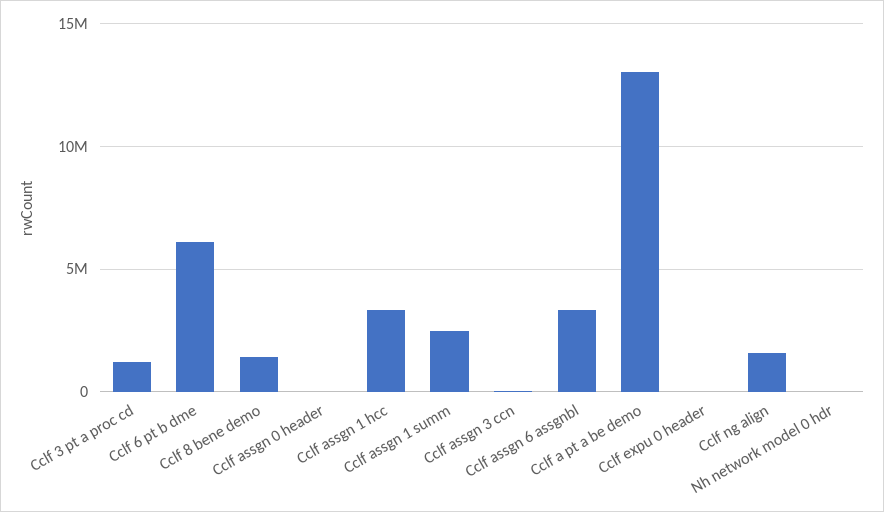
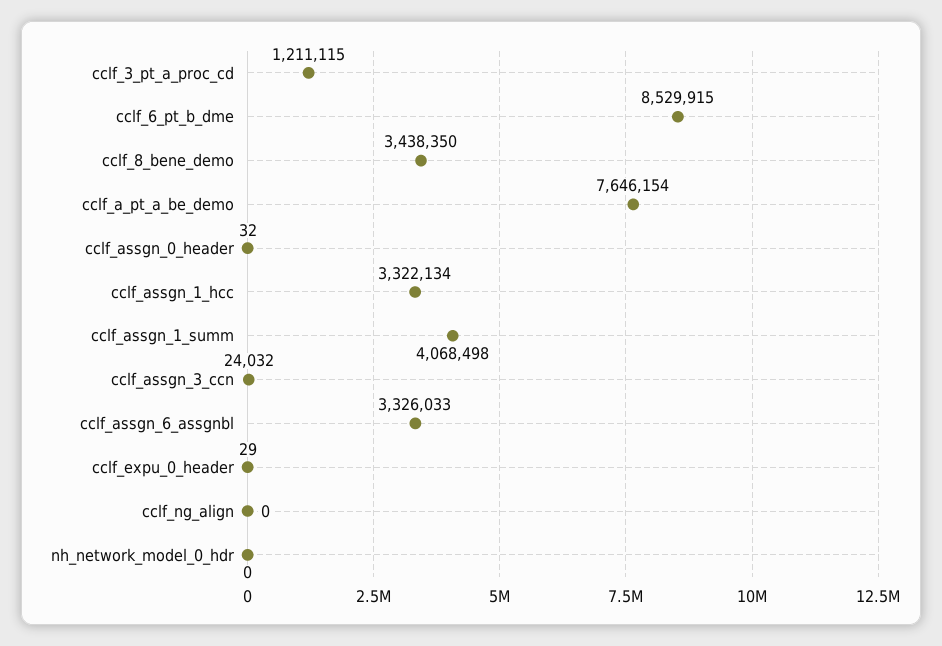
  {
    "Cclf 3 pt a proc cd": 1211115,
-   "Cclf 6 pt b dme": 6000000,
+   "Cclf 6 pt b dme": 8529915,
-   "Cclf 8 bene demo": 1500000,
+   "Cclf 8 bene demo": 3438350,
    "Cclf assgn 0 header": 32,
    "Cclf assgn 1 hcc": 3322134,
-   "Cclf assgn 1 summ": 2500000,
+   "Cclf assgn 1 summ": 4068498,
    "Cclf assgn 3 ccn": 24032,
    "Cclf assgn 6 assgnbl": 3326033,
-   "Cclf a pt a be demo": 13000000,
+   "Cclf a pt a be demo": 7646154,
    "Cclf expu 0 header": 29,
-   "Cclf ng align": 1500000,
+   "Cclf ng align": 0,
    "Nh network model 0 hdr": 0
  }

